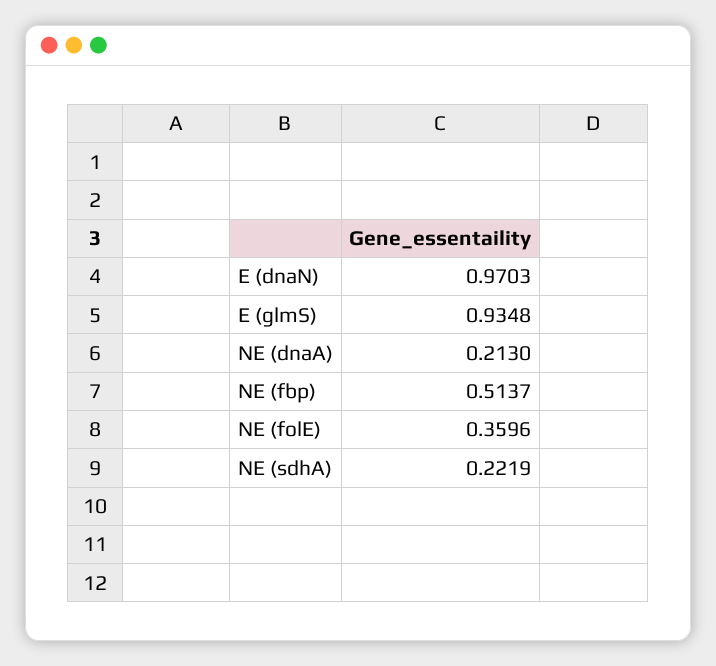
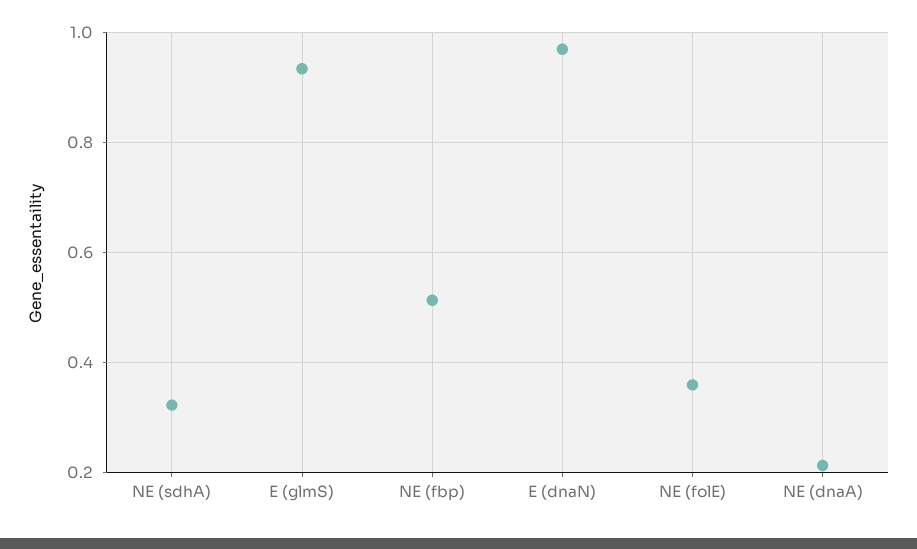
  {
    "E (dnaN)": 0.9703,
    "E (glmS)": 0.9348,
    "NE (dnaA)": 0.213,
    "NE (fbp)": 0.5137,
    "NE (folE)": 0.3596,
-   "NE (sdhA)": 0.2219
+   "NE (sdhA)": 0.32
  }

